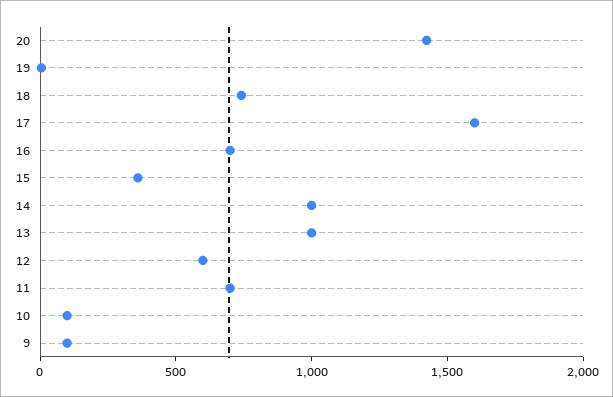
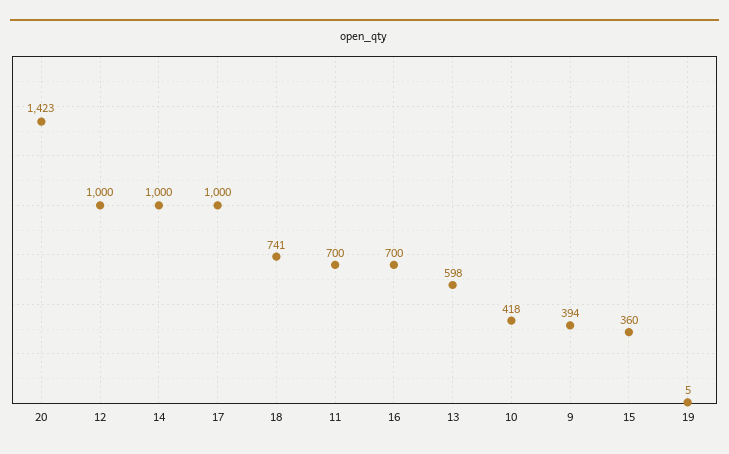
  {
    "20": 1423,
    "19": 5,
    "18": 741,
-   "17": 1600,
+   "17": 1000,
    "16": 700,
    "15": 360,
    "14": 1000,
-   "13": 1000,
+   "13": 598,
-   "12": 600,
+   "12": 1000,
    "11": 700,
-   "10": 100,
+   "10": 418,
-   "9": 100
+   "9": 394
  }

